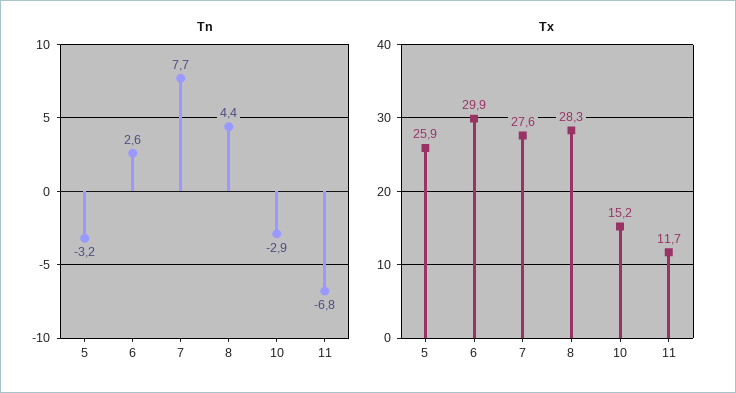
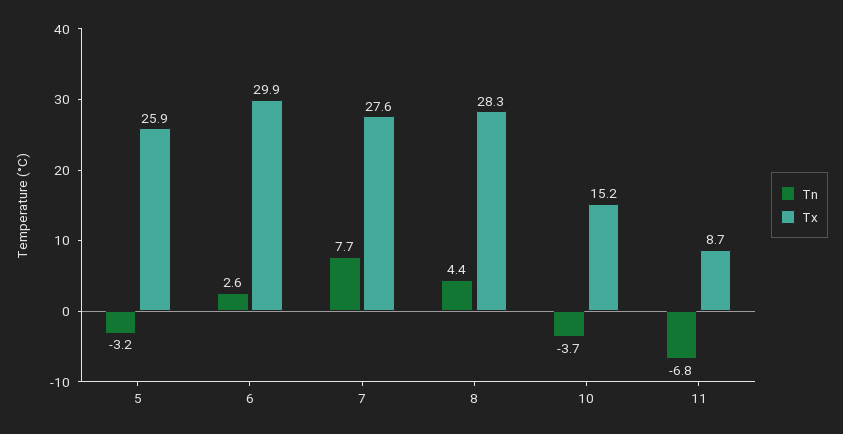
  {
    "Tn": {
      "5": -3.2,
      "6": 2.6,
      "7": 7.7,
      "8": 4.4,
-     "10": -2.9,
+     "10": -3.7,
      "11": -6.8
    },
    "Tx": {
      "5": 25.9,
      "6": 29.9,
      "7": 27.6,
      "8": 28.3,
      "10": 15.2,
-     "11": 11.7
+     "11": 8.7
    }
  }

